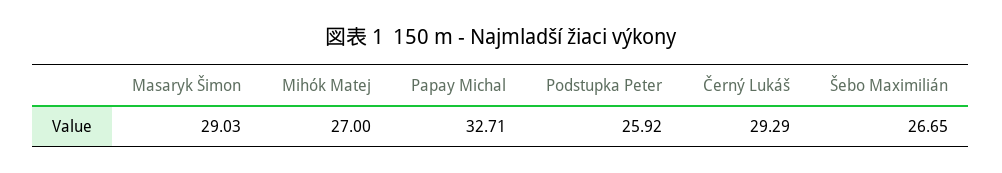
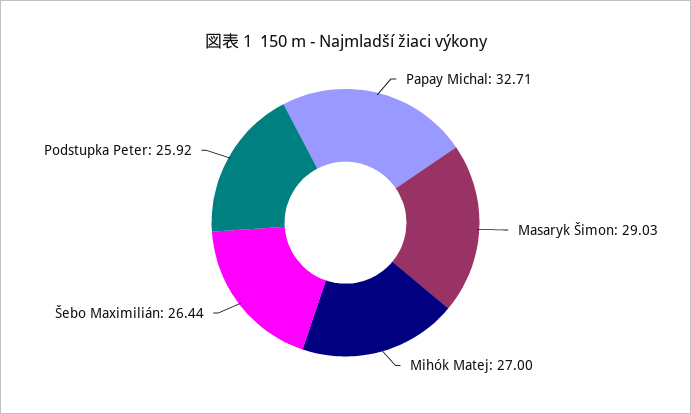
  {
    "Masaryk Šimon": 29.03,
    "Mihók Matej": 27,
    "Papay Michal": 32.71,
    "Podstupka Peter": 25.92,
-   "Černý Lukáš": 29.29,
-   "Šebo Maximilián": 26.65
+   "Šebo Maximilián": 26.44
  }

